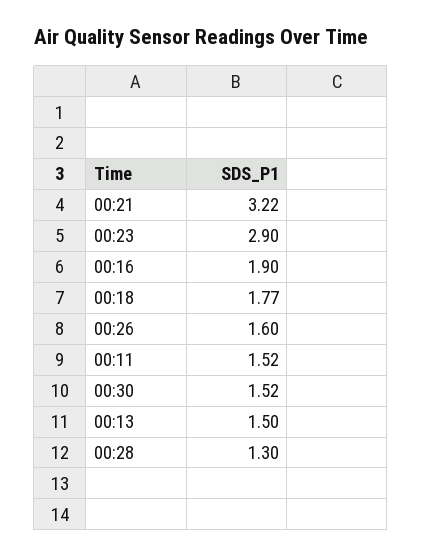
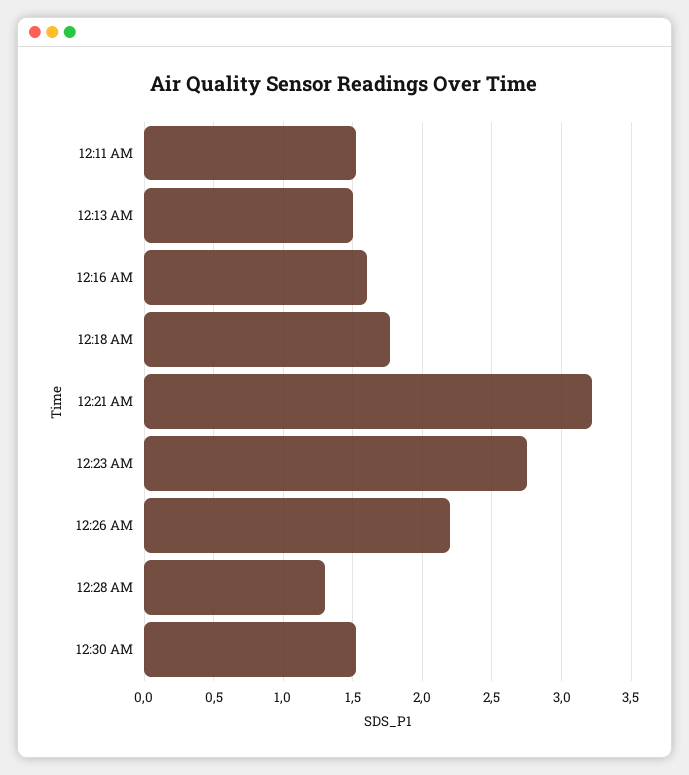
  {
    "00:21": 3.22,
-   "00:23": 2.9,
+   "00:23": 2.75,
-   "00:16": 1.9,
+   "00:16": 1.6,
    "00:18": 1.77,
-   "00:26": 1.6,
+   "00:26": 2.2,
    "00:11": 1.52,
    "00:30": 1.52,
    "00:13": 1.5,
    "00:28": 1.3
  }

